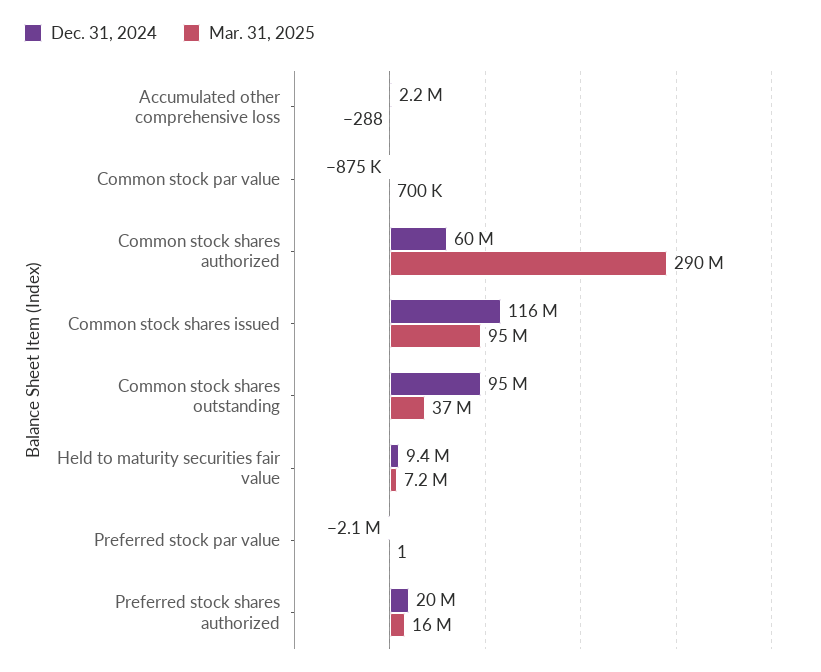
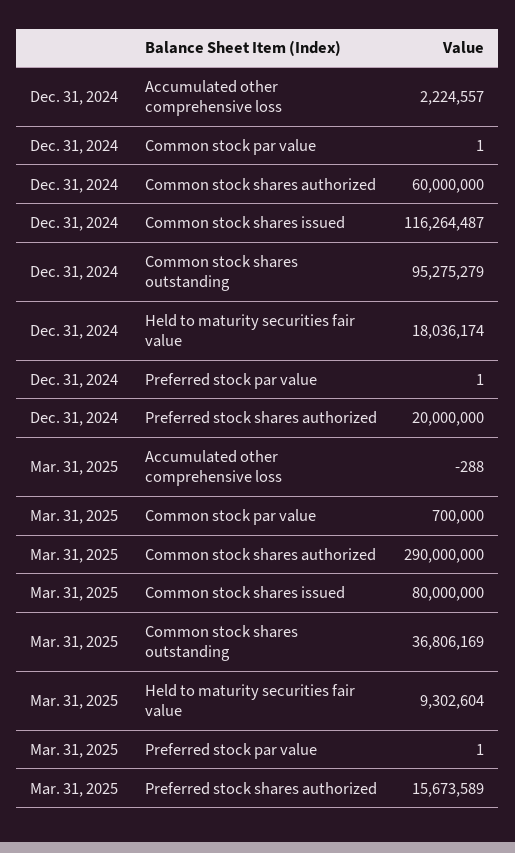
  {
    "Dec. 31, 2024": {
      "Accumulated other comprehensive loss": 2224557,
-     "Common stock par value": -875000,
+     "Common stock par value": 1,
      "Common stock shares authorized": 60000000,
      "Common stock shares issued": 116264487,
      "Common stock shares outstanding": 95275279,
-     "Held to maturity securities fair value": 9400000,
+     "Held to maturity securities fair value": 18036174,
-     "Preferred stock par value": -2100000,
+     "Preferred stock par value": 1,
      "Preferred stock shares authorized": 20000000
    },
    "Mar. 31, 2025": {
      "Accumulated other comprehensive loss": -288,
      "Common stock par value": 700000,
      "Common stock shares authorized": 290000000,
-     "Common stock shares issued": 95000000,
+     "Common stock shares issued": 80000000,
      "Common stock shares outstanding": 36806169,
-     "Held to maturity securities fair value": 7200000,
+     "Held to maturity securities fair value": 9302604,
      "Preferred stock par value": 1,
      "Preferred stock shares authorized": 15673589
    }
  }

